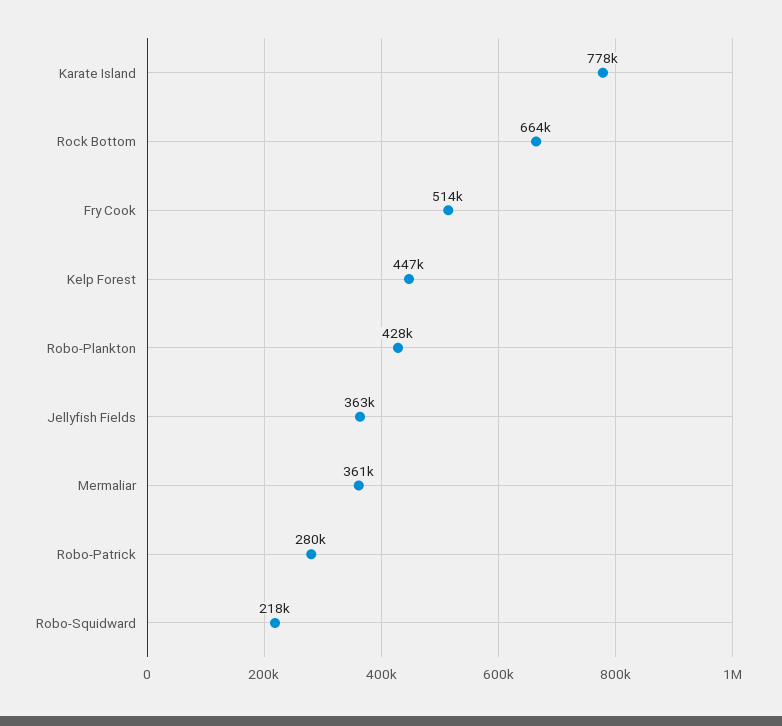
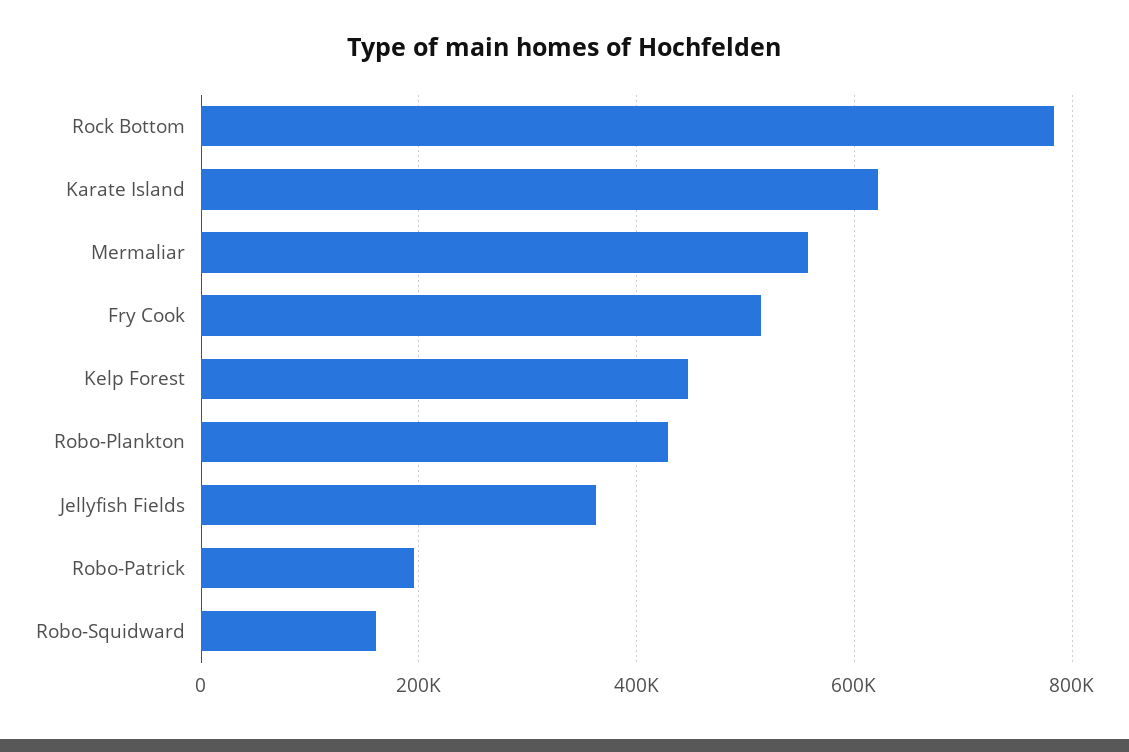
  {
-   "Karate Island": 778000,
+   "Karate Island": 620000,
-   "Rock Bottom": 664000,
+   "Rock Bottom": 780000,
    "Fry Cook": 514000,
    "Kelp Forest": 447000,
    "Robo-Plankton": 428000,
    "Jellyfish Fields": 363000,
-   "Mermaliar": 361000,
+   "Mermaliar": 560000,
-   "Robo-Patrick": 280000,
+   "Robo-Patrick": 200000,
-   "Robo-Squidward": 218000
+   "Robo-Squidward": 160000
  }

